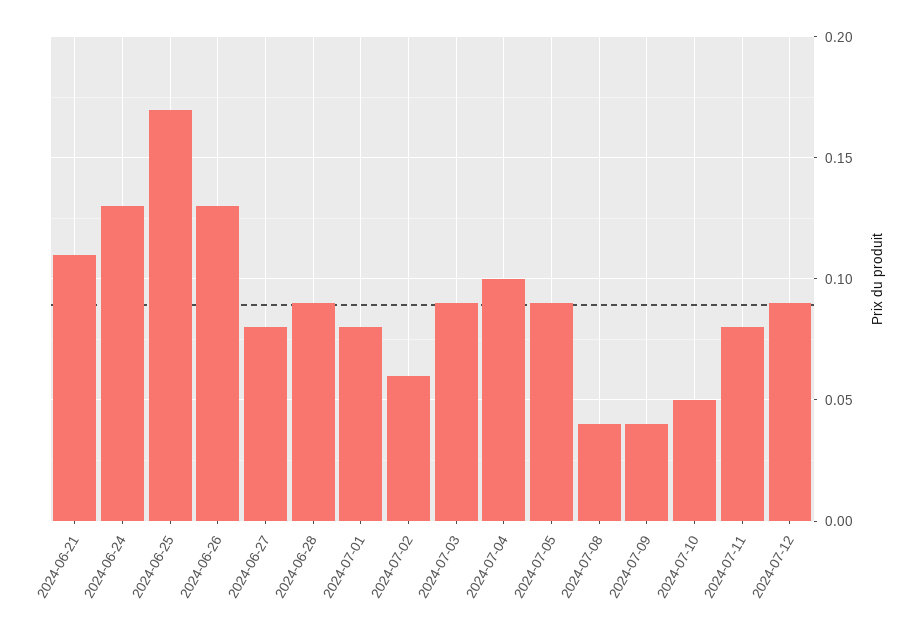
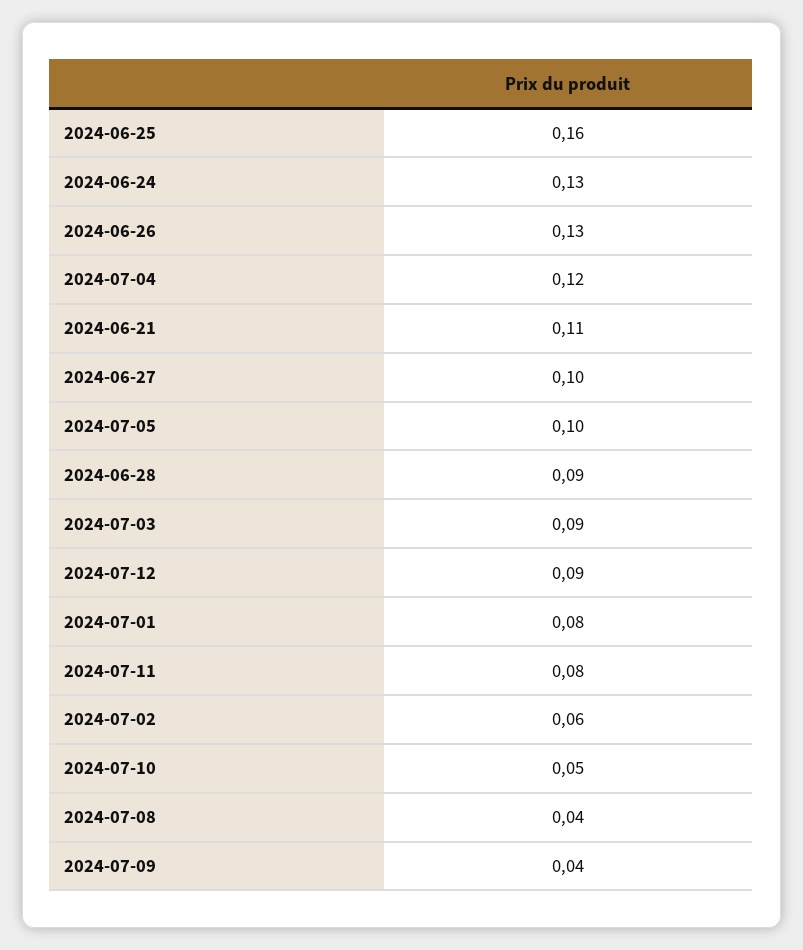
  {
    "2024-06-21": 0.11,
    "2024-06-24": 0.13,
-   "2024-06-25": 0.17,
+   "2024-06-25": 0.16,
    "2024-06-26": 0.13,
-   "2024-06-27": 0.08,
+   "2024-06-27": 0.1,
    "2024-06-28": 0.09,
    "2024-07-01": 0.08,
    "2024-07-02": 0.06,
    "2024-07-03": 0.09,
-   "2024-07-04": 0.1,
+   "2024-07-04": 0.12,
-   "2024-07-05": 0.09,
+   "2024-07-05": 0.1,
    "2024-07-08": 0.04,
    "2024-07-09": 0.04,
    "2024-07-10": 0.05,
    "2024-07-11": 0.08,
    "2024-07-12": 0.09
  }

